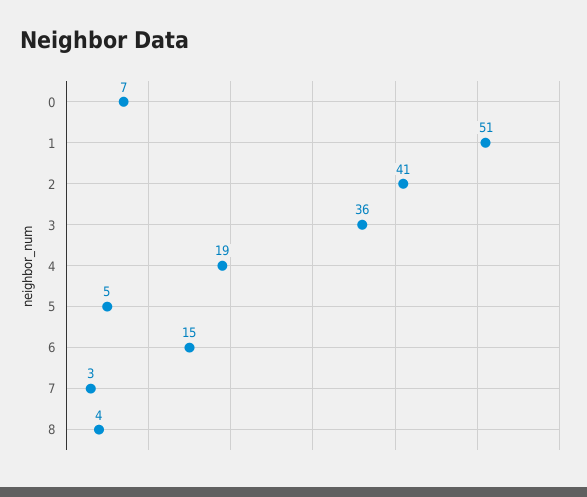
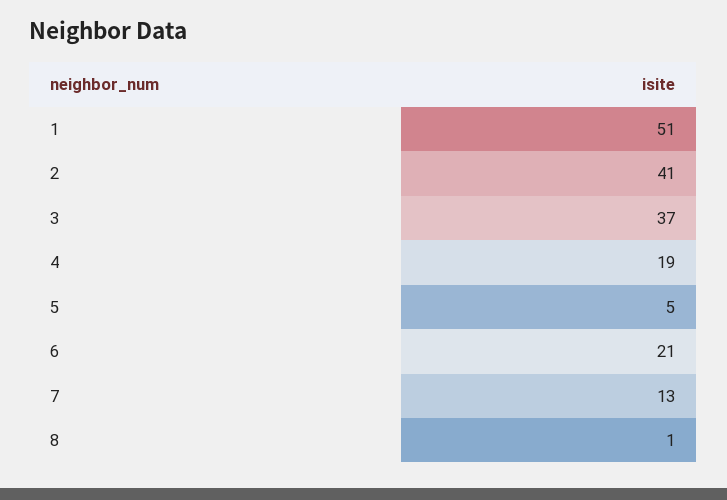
  {
-   "0": 7,
    "1": 51,
    "2": 41,
-   "3": 36,
+   "3": 37,
    "4": 19,
    "5": 5,
-   "6": 15,
+   "6": 21,
-   "7": 3,
+   "7": 13,
-   "8": 4
+   "8": 1
  }

